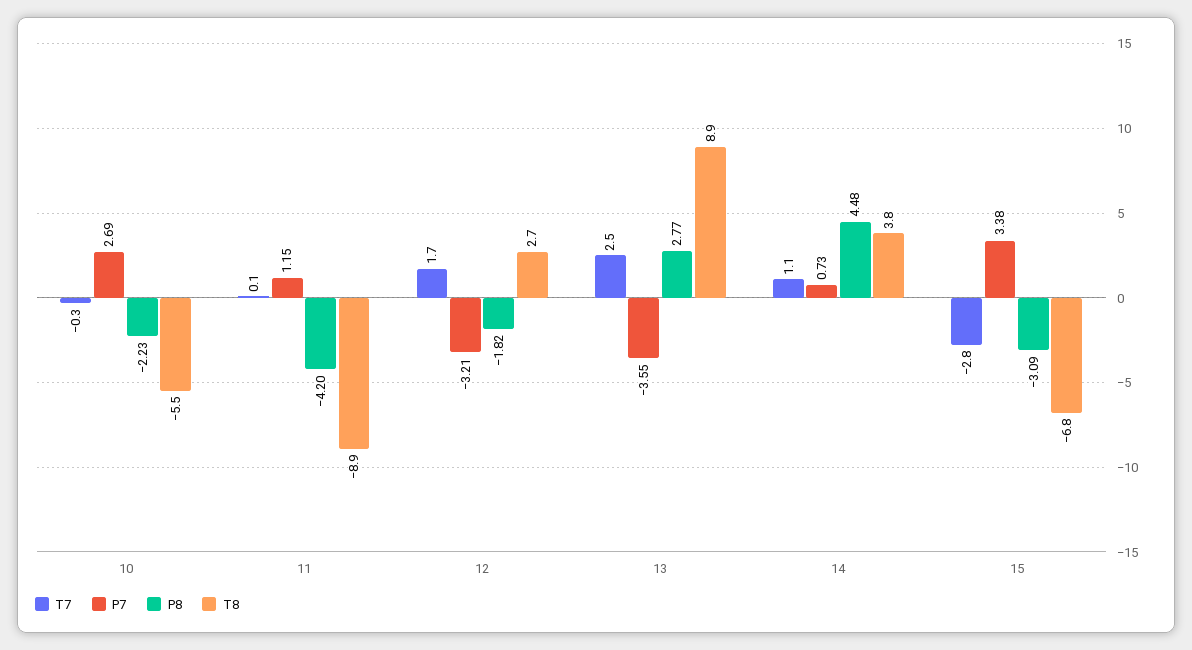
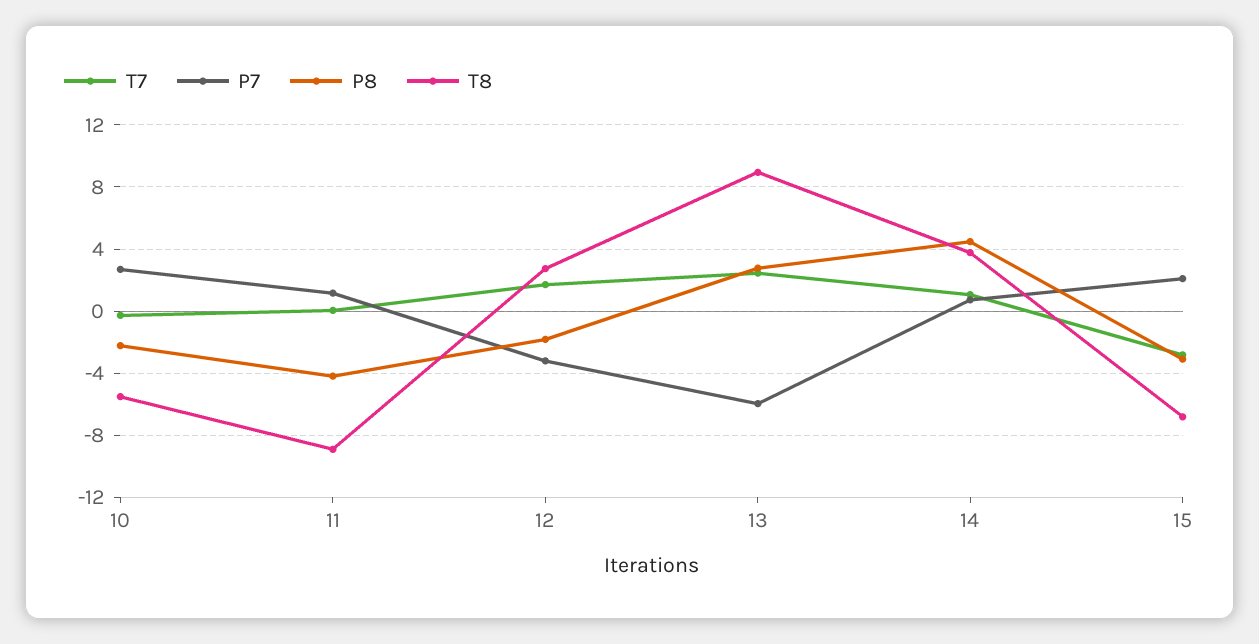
  {
    "T7": {
      "10": -0.3,
      "11": 0.1,
      "12": 1.7,
      "13": 2.5,
      "14": 1.1,
      "15": -2.8
    },
    "P7": {
      "10": 2.69,
      "11": 1.15,
      "12": -3.21,
-     "13": -3.55,
+     "13": -6,
      "14": 0.73,
-     "15": 3.38
+     "15": 2
    },
    "P8": {
      "10": -2.23,
      "11": -4.2,
      "12": -1.82,
      "13": 2.77,
      "14": 4.48,
      "15": -3.09
    },
    "T8": {
      "10": -5.5,
      "11": -8.9,
      "12": 2.7,
      "13": 8.9,
      "14": 3.8,
      "15": -6.8
    }
  }

